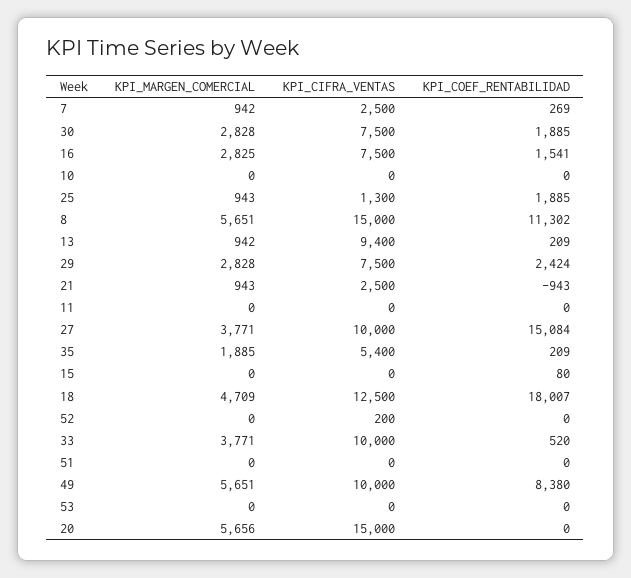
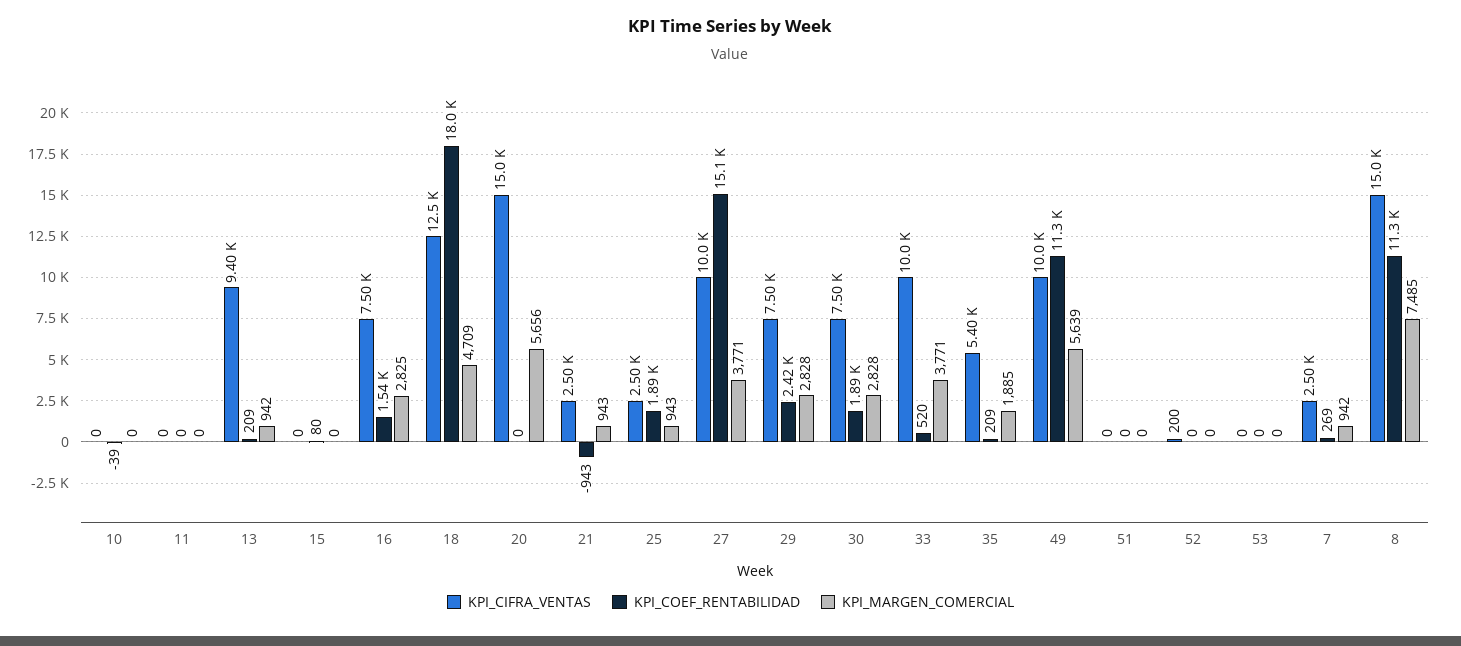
  {
    "KPI_MARGEN_COMERCIAL": {
      "7": 942,
      "30": 2828,
      "16": 2825,
      "10": 0,
      "25": 943,
-     "8": 5651,
+     "8": 7485,
      "13": 942,
      "29": 2828,
      "21": 943,
      "11": 0,
      "27": 3771,
      "35": 1885,
      "15": 0,
      "18": 4709,
      "52": 0,
      "33": 3771,
      "51": 0,
-     "49": 5651,
+     "49": 5639,
      "53": 0,
      "20": 5656
    },
    "KPI_CIFRA_VENTAS": {
      "7": 2500,
      "30": 7500,
      "16": 7500,
      "10": 0,
-     "25": 1300,
+     "25": 2500,
      "8": 15000,
      "13": 9400,
      "29": 7500,
      "21": 2500,
      "11": 0,
      "27": 10000,
      "35": 5400,
      "15": 0,
      "18": 12500,
      "52": 200,
      "33": 10000,
      "51": 0,
      "49": 10000,
      "53": 0,
      "20": 15000
    },
    "KPI_COEF_RENTABILIDAD": {
      "7": 269,
      "30": 1885,
      "16": 1541,
-     "10": 0,
+     "10": -39,
      "25": 1885,
      "8": 11302,
      "13": 209,
      "29": 2424,
      "21": -943,
      "11": 0,
      "27": 15084,
      "35": 209,
      "15": 80,
      "18": 18007,
      "52": 0,
      "33": 520,
      "51": 0,
-     "49": 8380,
+     "49": 11300,
      "53": 0,
      "20": 0
    }
  }

